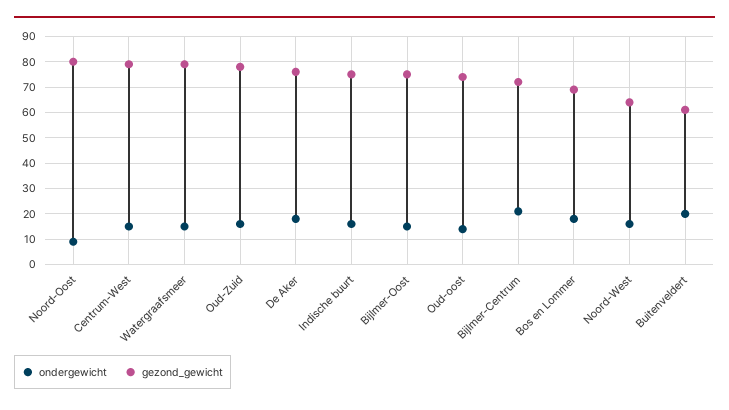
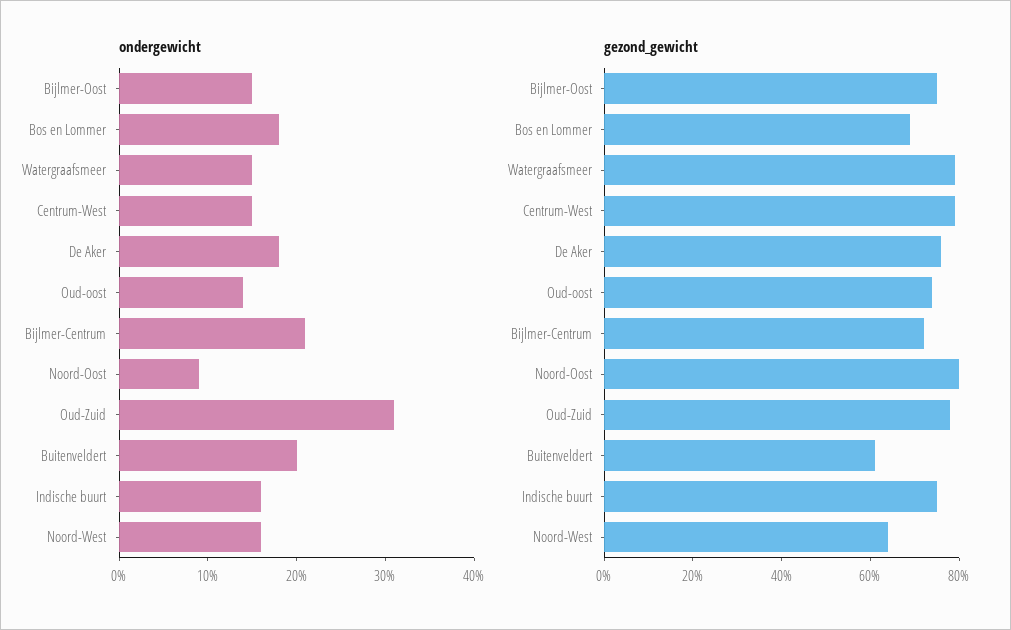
  {
    "ondergewicht": {
      "Noord-Oost": 9,
      "Centrum-West": 15,
      "Watergraafsmeer": 15,
-     "Oud-Zuid": 15,
+     "Oud-Zuid": 31,
      "De Aker": 18,
      "Indische buurt": 16,
      "Bijlmer-Oost": 15,
      "Oud-oost": 14,
      "Bijlmer-Centrum": 21,
      "Bos en Lommer": 18,
      "Noord-West": 16,
      "Buitenveldert": 20
    },
    "gezond_gewicht": {
      "Noord-Oost": 80,
      "Centrum-West": 80,
      "Watergraafsmeer": 80,
      "Oud-Zuid": 80,
      "De Aker": 75,
      "Indische buurt": 75,
      "Bijlmer-Oost": 75,
      "Oud-oost": 75,
      "Bijlmer-Centrum": 70,
      "Bos en Lommer": 70,
      "Noord-West": 65,
      "Buitenveldert": 60
    }
  }

